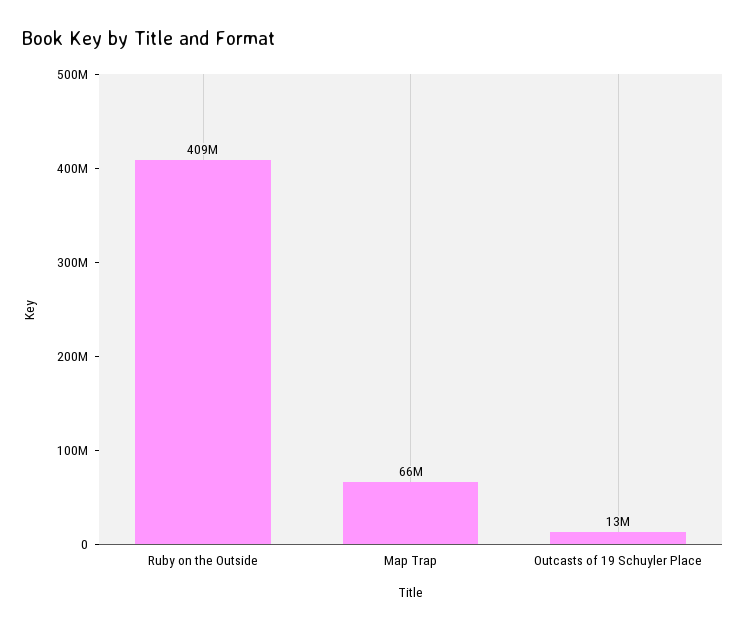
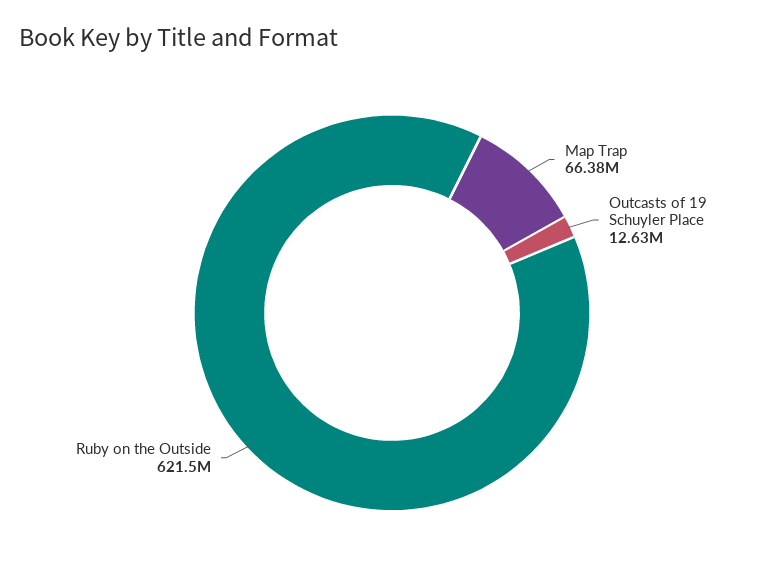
  {
-   "Ruby on the Outside": 409000000,
+   "Ruby on the Outside": 621500000,
    "Map Trap": 66380000,
    "Outcasts of 19 Schuyler Place": 12630000
  }

